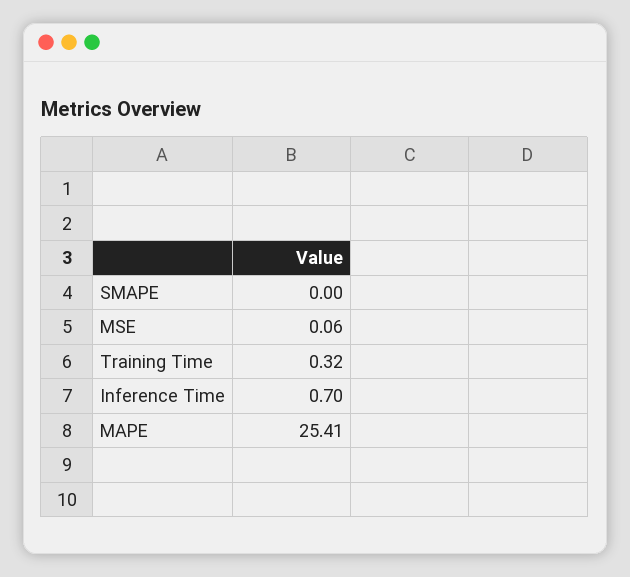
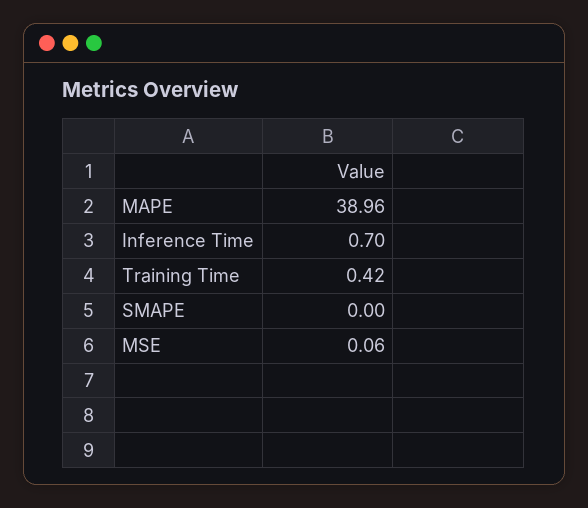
  {
    "SMAPE": 0,
    "MSE": 0.06,
-   "Training Time": 0.32,
+   "Training Time": 0.42,
    "Inference Time": 0.7,
-   "MAPE": 25.41
+   "MAPE": 38.96
  }

